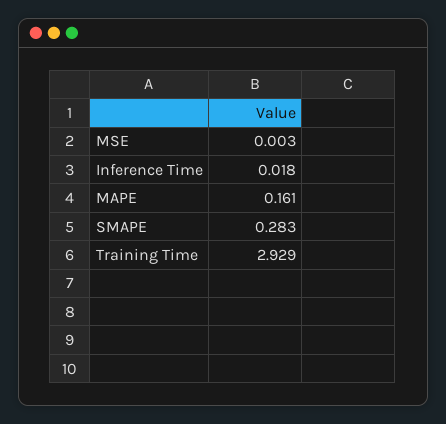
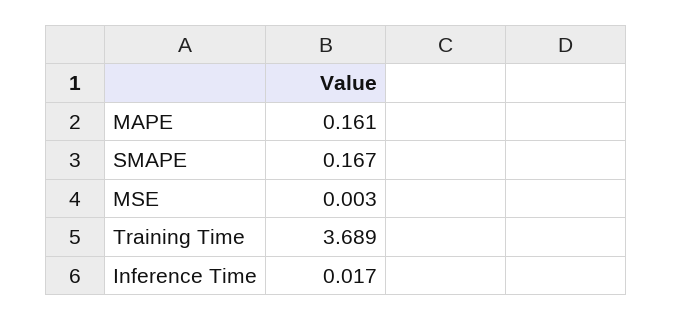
  {
    "MSE": 0.003,
-   "Inference Time": 0.018,
+   "Inference Time": 0.017,
    "MAPE": 0.161,
-   "SMAPE": 0.283,
+   "SMAPE": 0.167,
-   "Training Time": 2.929
+   "Training Time": 3.689
  }

